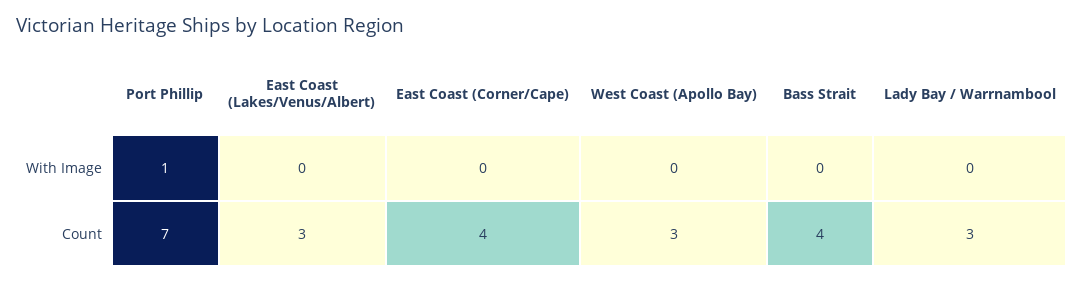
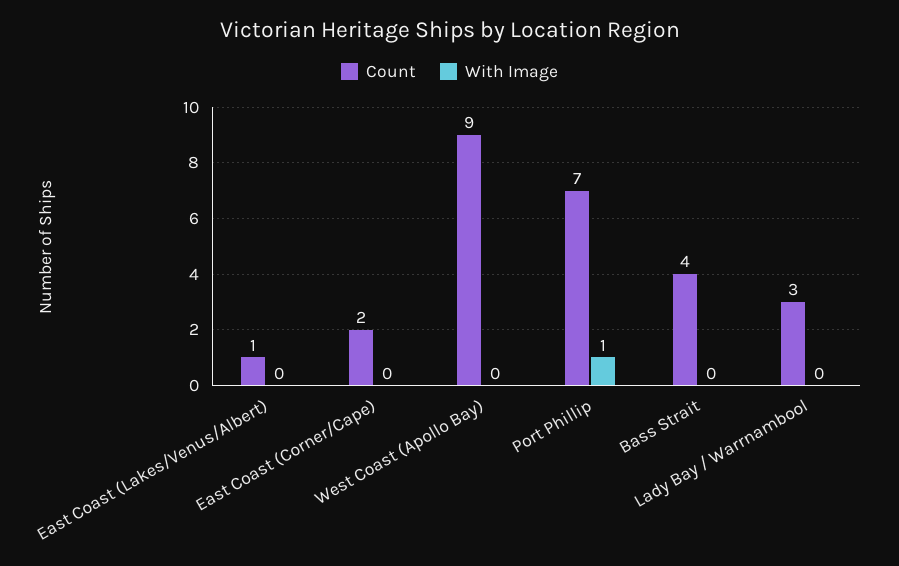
  {
    "With Image": {
      "Port Phillip": 1,
      "East Coast (Lakes/Venus/Albert)": 0,
      "East Coast (Corner/Cape)": 0,
      "West Coast (Apollo Bay)": 0,
      "Bass Strait": 0,
      "Lady Bay / Warrnambool": 0
    },
    "Count": {
      "Port Phillip": 7,
-     "East Coast (Lakes/Venus/Albert)": 3,
+     "East Coast (Lakes/Venus/Albert)": 1,
-     "East Coast (Corner/Cape)": 4,
+     "East Coast (Corner/Cape)": 2,
-     "West Coast (Apollo Bay)": 3,
+     "West Coast (Apollo Bay)": 9,
      "Bass Strait": 4,
      "Lady Bay / Warrnambool": 3
    }
  }

